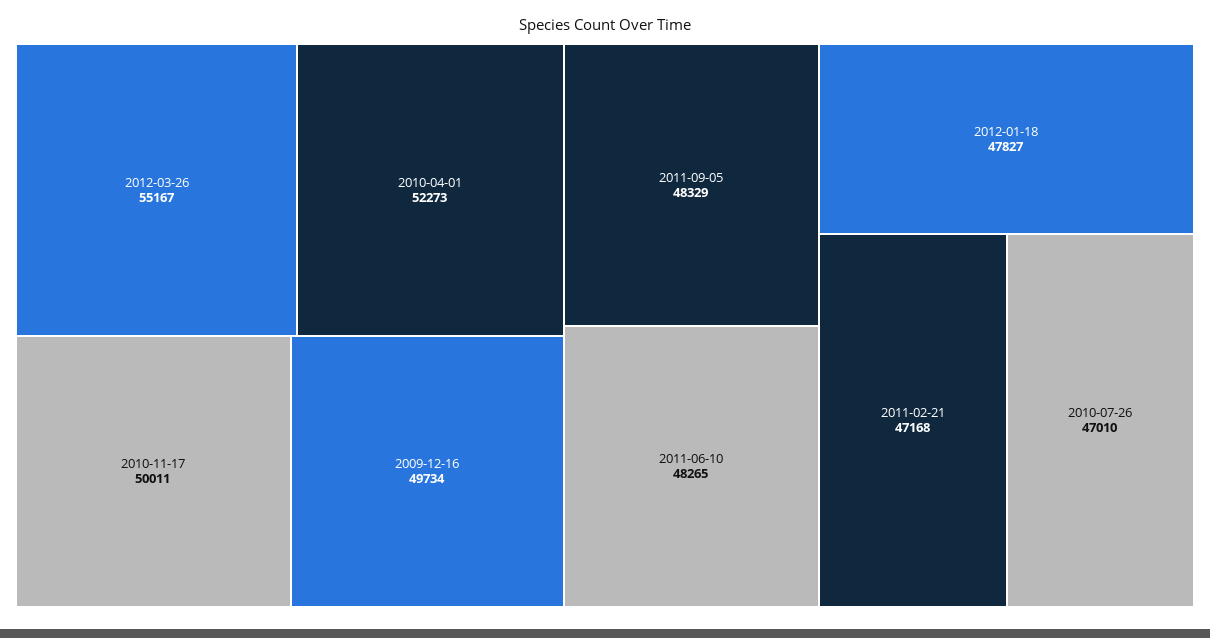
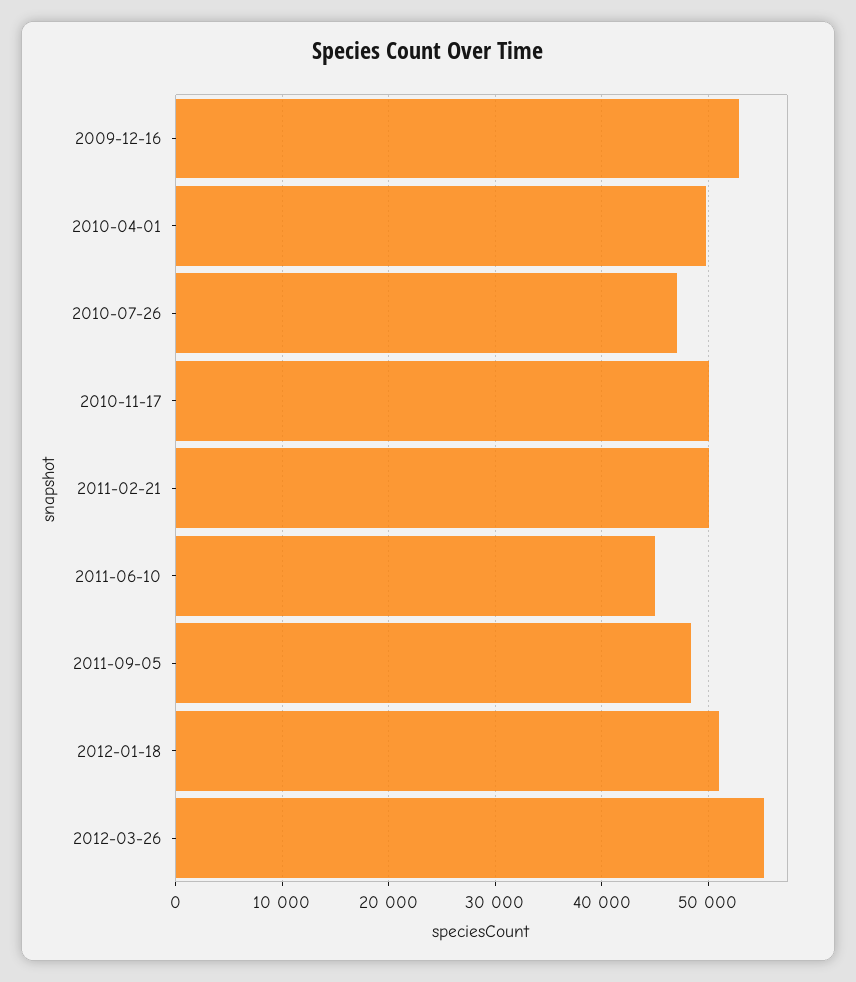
  {
    "2012-03-26": 55167,
-   "2010-04-01": 52273,
+   "2010-04-01": 50000,
    "2010-11-17": 50011,
-   "2009-12-16": 49734,
+   "2009-12-16": 53000,
    "2011-09-05": 48329,
-   "2011-06-10": 48265,
+   "2011-06-10": 45000,
-   "2012-01-18": 47827,
+   "2012-01-18": 51000,
-   "2011-02-21": 47168,
+   "2011-02-21": 50000,
    "2010-07-26": 47010
  }

